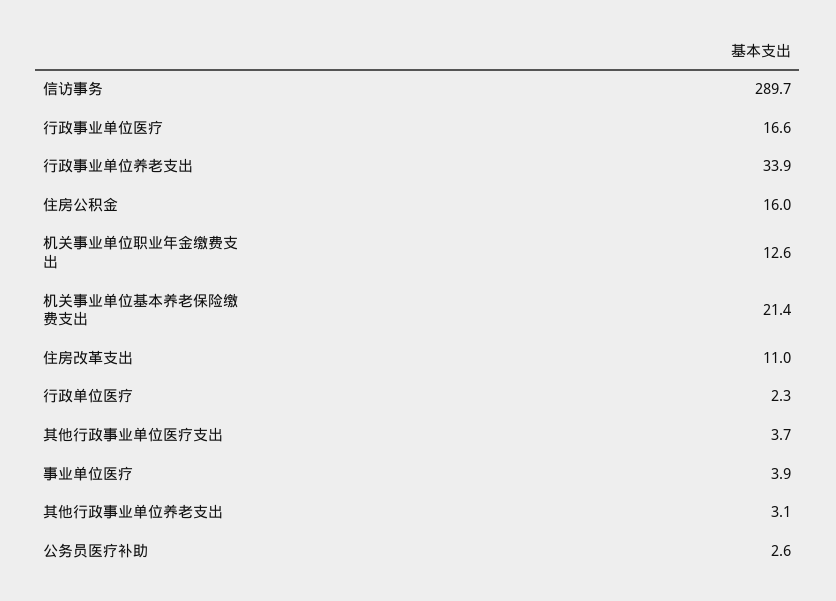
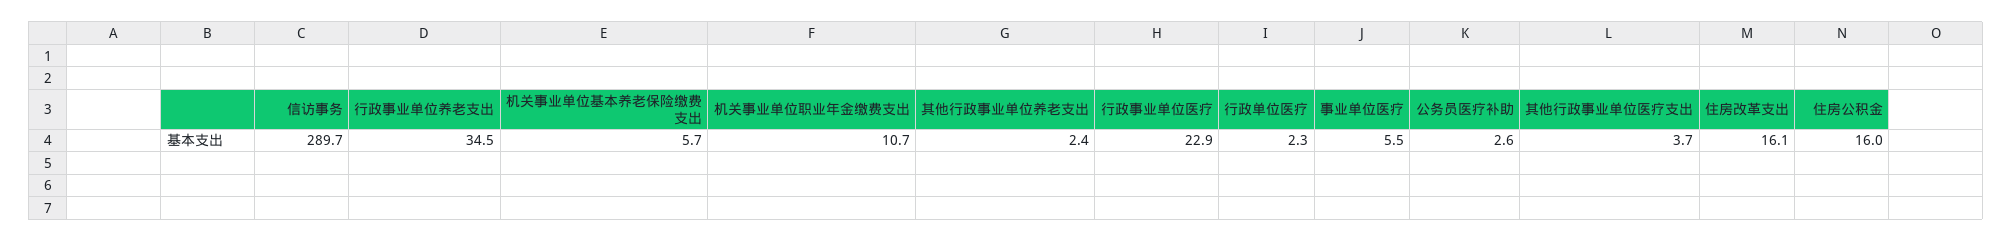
  {
    "信访事务": 289.7,
-   "行政事业单位医疗": 16.6,
+   "行政事业单位医疗": 22.9,
-   "行政事业单位养老支出": 33.9,
+   "行政事业单位养老支出": 34.5,
    "住房公积金": 16,
-   "机关事业单位职业年金缴费支出": 12.6,
+   "机关事业单位职业年金缴费支出": 10.7,
-   "机关事业单位基本养老保险缴费支出": 21.4,
+   "机关事业单位基本养老保险缴费支出": 5.7,
-   "住房改革支出": 11,
+   "住房改革支出": 16.1,
    "行政单位医疗": 2.3,
    "其他行政事业单位医疗支出": 3.7,
-   "事业单位医疗": 3.9,
+   "事业单位医疗": 5.5,
-   "其他行政事业单位养老支出": 3.1,
+   "其他行政事业单位养老支出": 2.4,
    "公务员医疗补助": 2.6
  }

